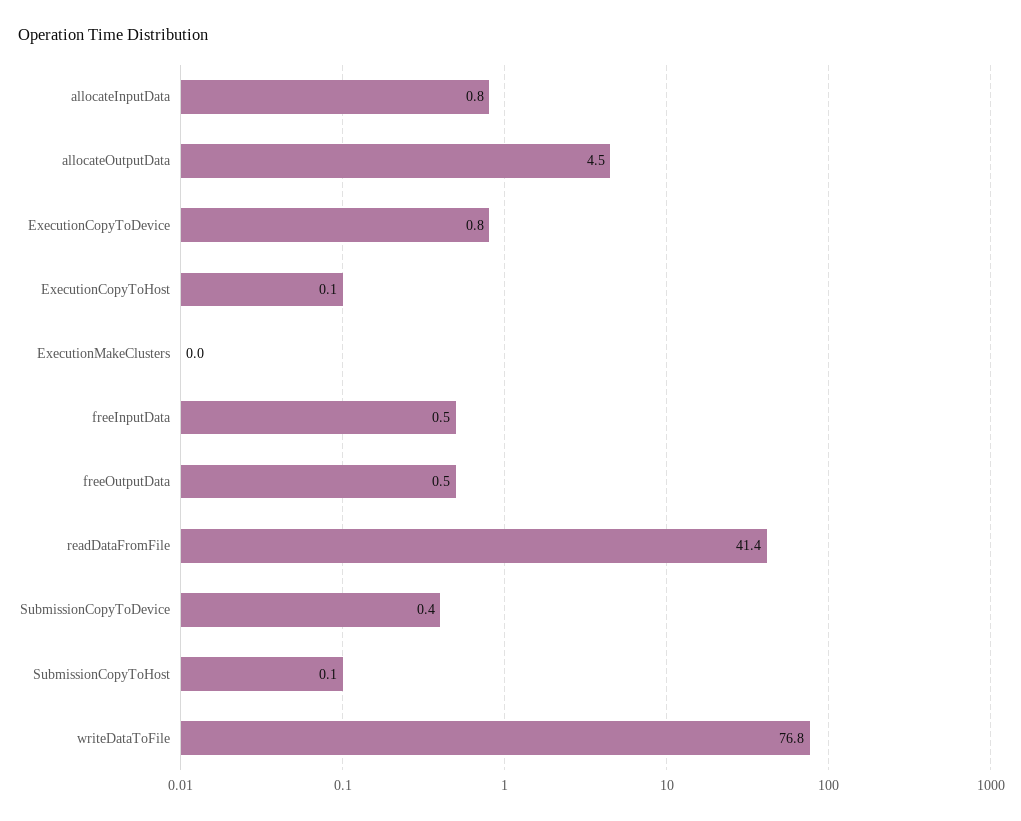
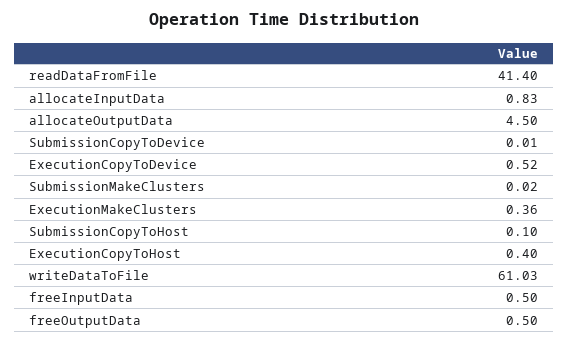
  {
    "allocateInputData": 0.83,
    "allocateOutputData": 4.5,
-   "ExecutionCopyToDevice": 0.8,
+   "ExecutionCopyToDevice": 0.52,
-   "ExecutionCopyToHost": 0.1,
+   "ExecutionCopyToHost": 0.4,
-   "ExecutionMakeClusters": 0,
+   "ExecutionMakeClusters": 0.36,
    "freeInputData": 0.5,
    "freeOutputData": 0.5,
    "readDataFromFile": 41.4,
-   "SubmissionCopyToDevice": 0.4,
+   "SubmissionCopyToDevice": 0.01,
    "SubmissionCopyToHost": 0.1,
-   "writeDataToFile": 76.8
+   "writeDataToFile": 61.03,
+   "SubmissionMakeClusters": 0.02
  }

